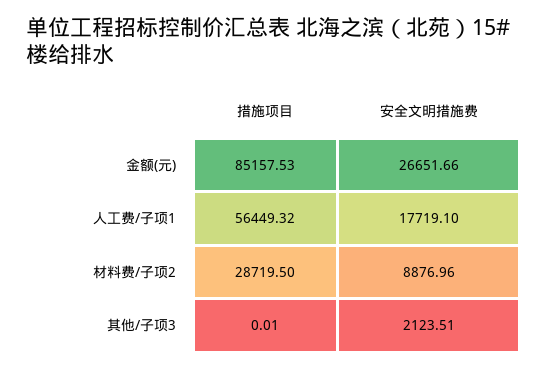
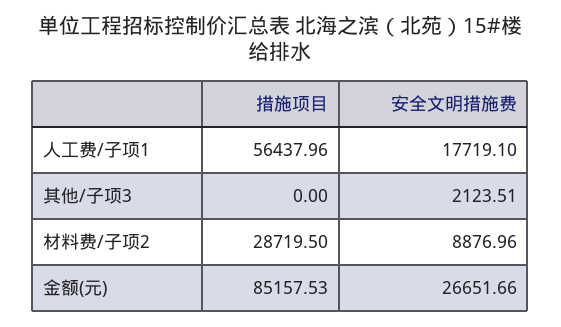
  {
    "措施项目": {
      "金额(元)": 85157.53,
-     "人工费/子项1": 56449.32,
+     "人工费/子项1": 56437.96,
      "材料费/子项2": 28719.5,
-     "其他/子项3": 0.01
+     "其他/子项3": 0
    },
    "安全文明措施费": {
      "金额(元)": 26651.66,
      "人工费/子项1": 17719.1,
      "材料费/子项2": 8876.96,
      "其他/子项3": 2123.51
    }
  }

